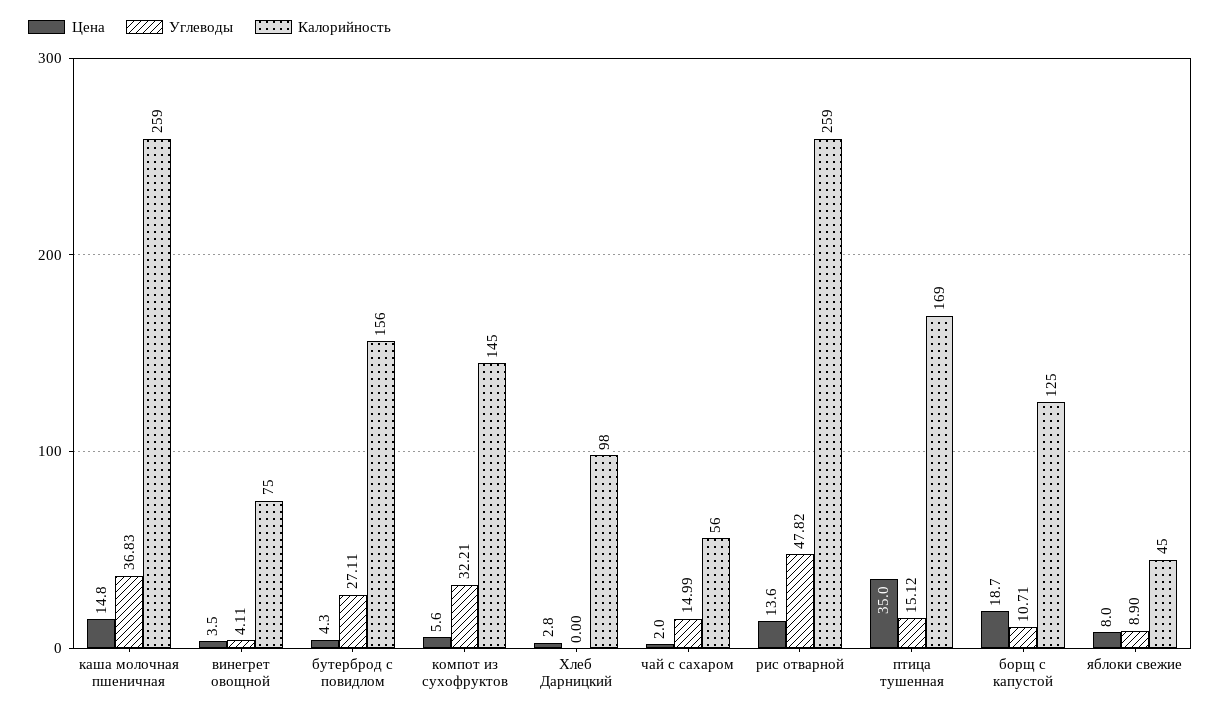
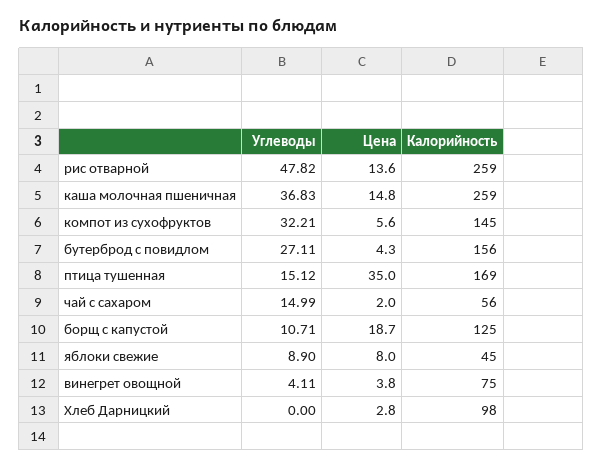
  {
    "Цена": {
      "каша молочная пшеничная": 14.8,
-     "винегрет овощной": 3.5,
+     "винегрет овощной": 3.8,
      "бутерброд с повидлом": 4.3,
      "компот из сухофруктов": 5.6,
      "Хлеб Дарницкий": 2.8,
      "чай с сахаром": 2,
      "рис отварной": 13.6,
      "птица тушенная": 35,
      "борщ с капустой": 18.7,
      "яблоки свежие": 8
    },
    "Углеводы": {
      "каша молочная пшеничная": 36.83,
      "винегрет овощной": 4.11,
      "бутерброд с повидлом": 27.11,
      "компот из сухофруктов": 32.21,
      "Хлеб Дарницкий": 0,
      "чай с сахаром": 14.99,
      "рис отварной": 47.82,
      "птица тушенная": 15.12,
      "борщ с капустой": 10.71,
      "яблоки свежие": 8.9
    },
    "Калорийность": {
      "каша молочная пшеничная": 259,
      "винегрет овощной": 75,
      "бутерброд с повидлом": 156,
      "компот из сухофруктов": 145,
      "Хлеб Дарницкий": 98,
      "чай с сахаром": 56,
      "рис отварной": 259,
      "птица тушенная": 169,
      "борщ с капустой": 125,
      "яблоки свежие": 45
    }
  }

